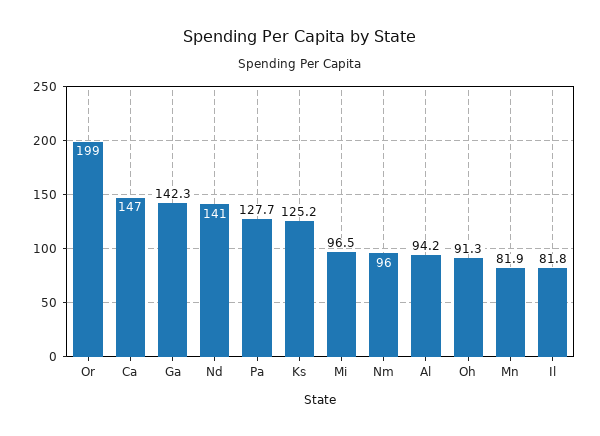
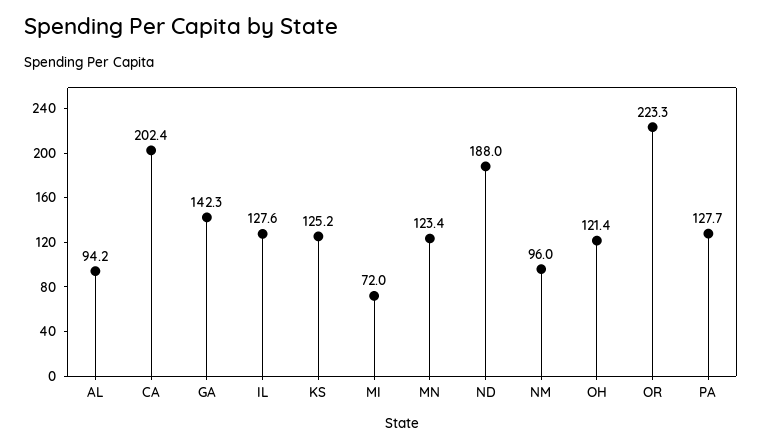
  {
-   "Or": 199,
+   "Or": 223.3,
-   "Ca": 147,
+   "Ca": 202.4,
    "Ga": 142.3,
-   "Nd": 141,
+   "Nd": 188,
    "Pa": 127.7,
    "Ks": 125.2,
-   "Mi": 96.5,
+   "Mi": 72,
    "Nm": 96,
    "Al": 94.2,
-   "Oh": 91.3,
+   "Oh": 121.4,
-   "Mn": 81.9,
+   "Mn": 123.4,
-   "Il": 81.8
+   "Il": 127.6
  }

